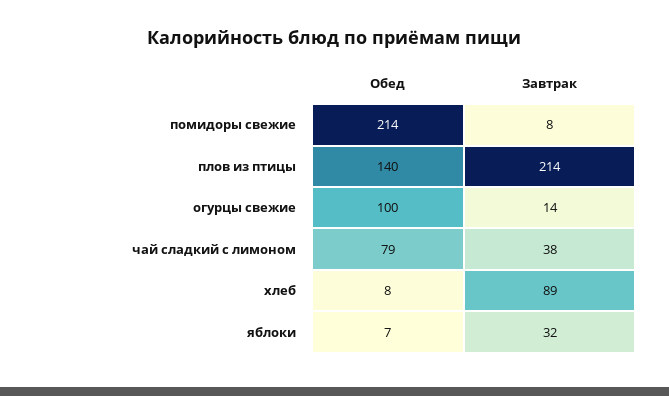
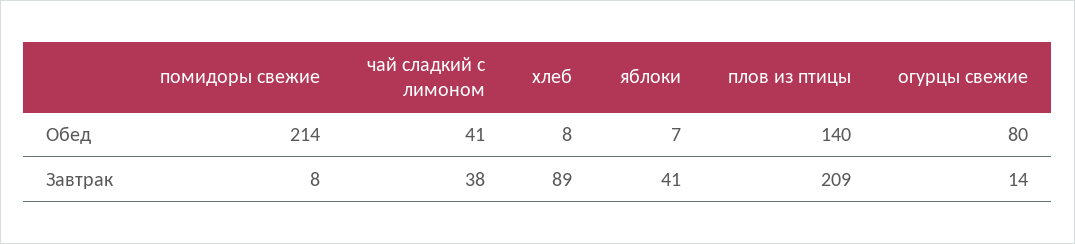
  {
    "Обед": {
      "помидоры свежие": 214,
      "плов из птицы": 140,
-     "огурцы свежие": 100,
+     "огурцы свежие": 80,
-     "чай сладкий с лимоном": 79,
+     "чай сладкий с лимоном": 41,
      "хлеб": 8,
      "яблоки": 7
    },
    "Завтрак": {
      "помидоры свежие": 8,
-     "плов из птицы": 214,
+     "плов из птицы": 209,
      "огурцы свежие": 14,
      "чай сладкий с лимоном": 38,
      "хлеб": 89,
-     "яблоки": 32
+     "яблоки": 41
    }
  }

